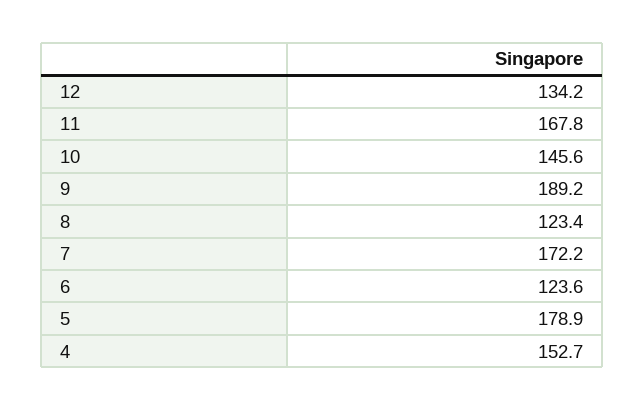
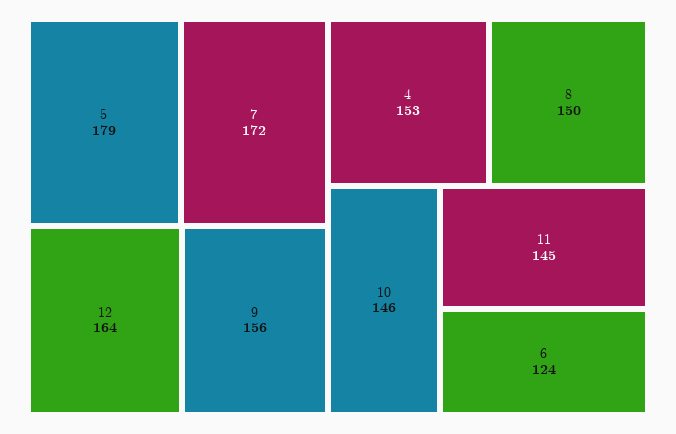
  {
-   "12": 134.2,
+   "12": 164,
-   "11": 167.8,
+   "11": 145,
    "10": 145.6,
-   "9": 189.2,
+   "9": 156,
-   "8": 123.4,
+   "8": 150,
    "7": 172.2,
    "6": 123.6,
    "5": 178.9,
    "4": 152.7
  }

